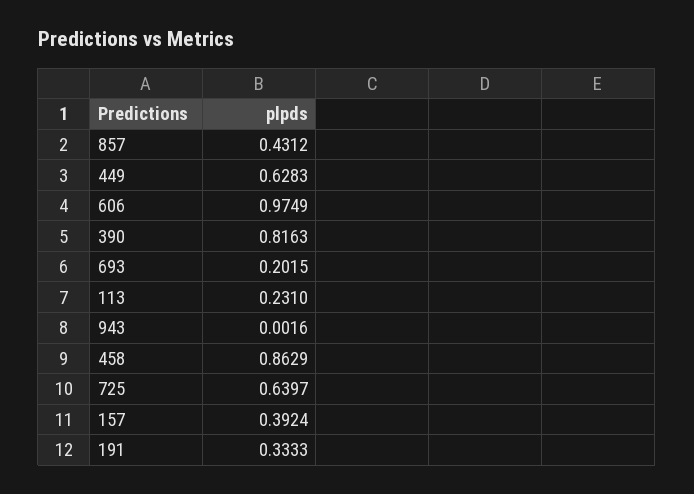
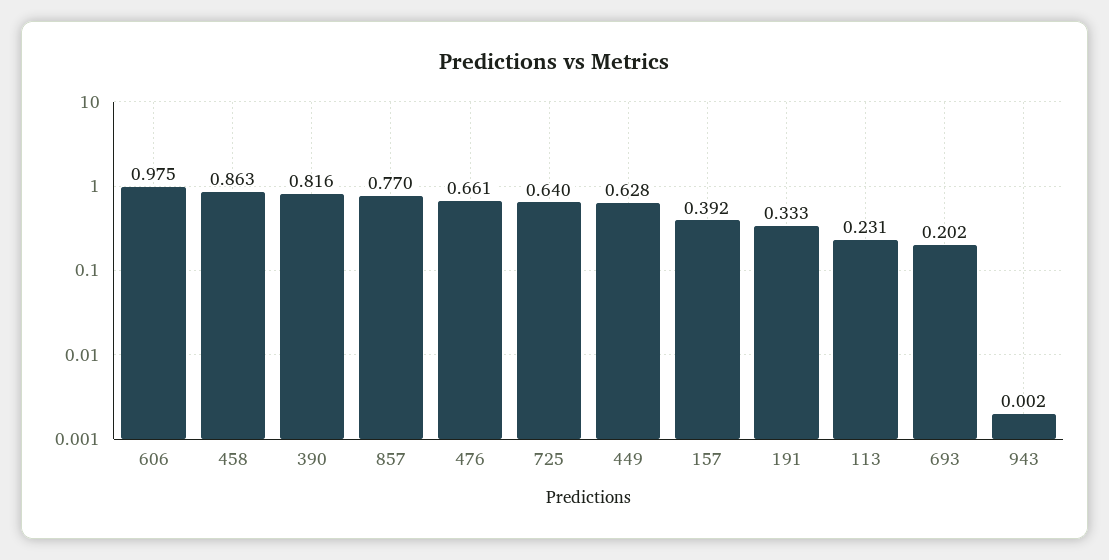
  {
-   "857": 0.4312,
+   "857": 0.77,
    "449": 0.6283,
    "606": 0.9749,
    "390": 0.8163,
    "693": 0.2015,
    "113": 0.231,
    "943": 0.0016,
    "458": 0.8629,
    "725": 0.6397,
    "157": 0.3924,
-   "191": 0.3333
+   "191": 0.3333,
+   "476": 0.661
  }

